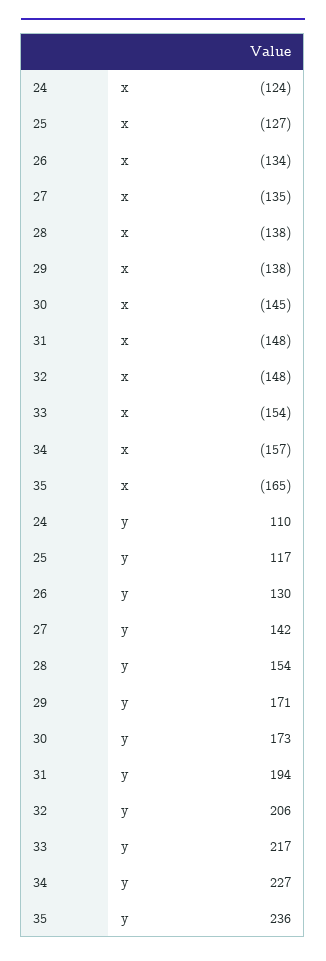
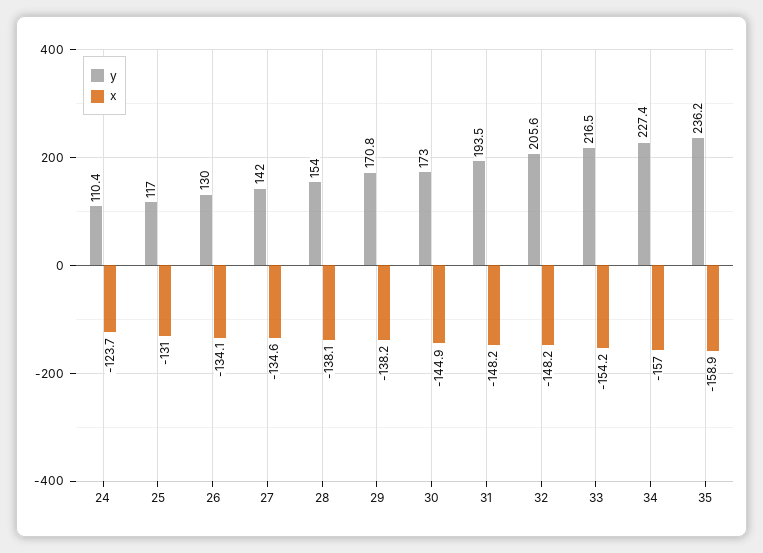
  {
    "x": {
      "24": -123.7,
-     "25": -127,
+     "25": -131,
      "26": -134.1,
      "27": -134.6,
      "28": -138.1,
      "29": -138.2,
      "30": -144.9,
      "31": -148.2,
      "32": -148.2,
      "33": -154.2,
      "34": -157,
-     "35": -165
+     "35": -158.9
    },
    "y": {
      "24": 110.4,
      "25": 117,
      "26": 130,
      "27": 142,
      "28": 154,
      "29": 170.8,
      "30": 173,
      "31": 193.5,
      "32": 205.6,
      "33": 216.5,
      "34": 227.4,
      "35": 236.2
    }
  }

